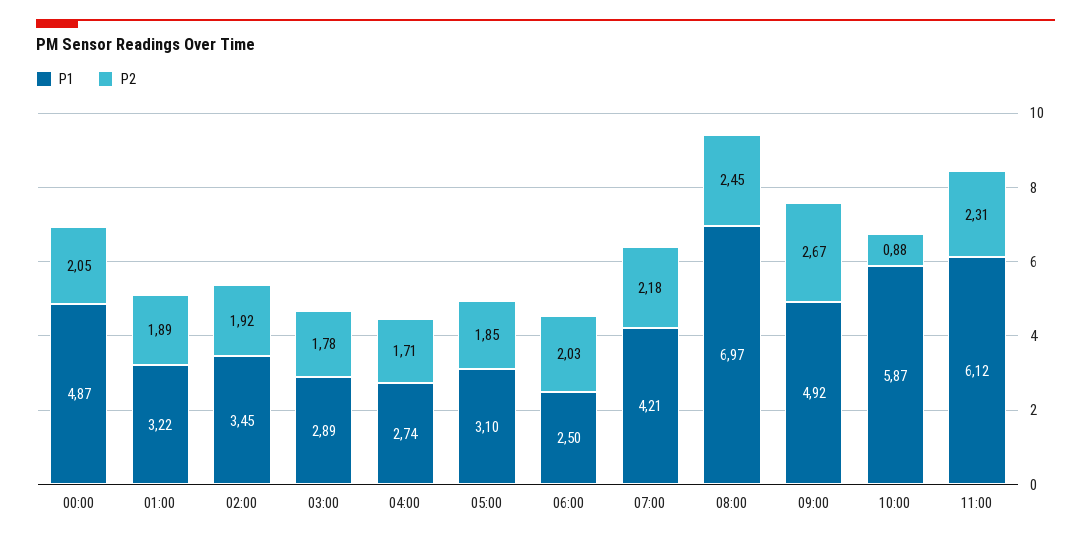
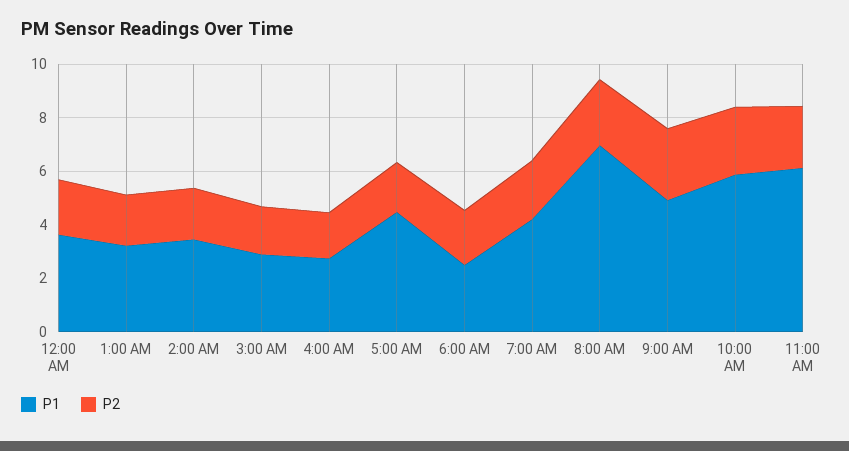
  {
    "P1": {
-     "00:00": 4.87,
+     "00:00": 3.5,
      "01:00": 3.22,
      "02:00": 3.45,
      "03:00": 2.89,
      "04:00": 2.74,
-     "05:00": 3.1,
+     "05:00": 4.5,
      "06:00": 2.5,
      "07:00": 4.21,
      "08:00": 6.97,
      "09:00": 4.92,
      "10:00": 5.87,
      "11:00": 6.12
    },
    "P2": {
      "00:00": 2.05,
      "01:00": 1.89,
      "02:00": 1.92,
      "03:00": 1.78,
      "04:00": 1.71,
      "05:00": 1.85,
      "06:00": 2.03,
      "07:00": 2.18,
      "08:00": 2.45,
      "09:00": 2.67,
-     "10:00": 0.88,
+     "10:00": 2.5,
      "11:00": 2.31
    }
  }

